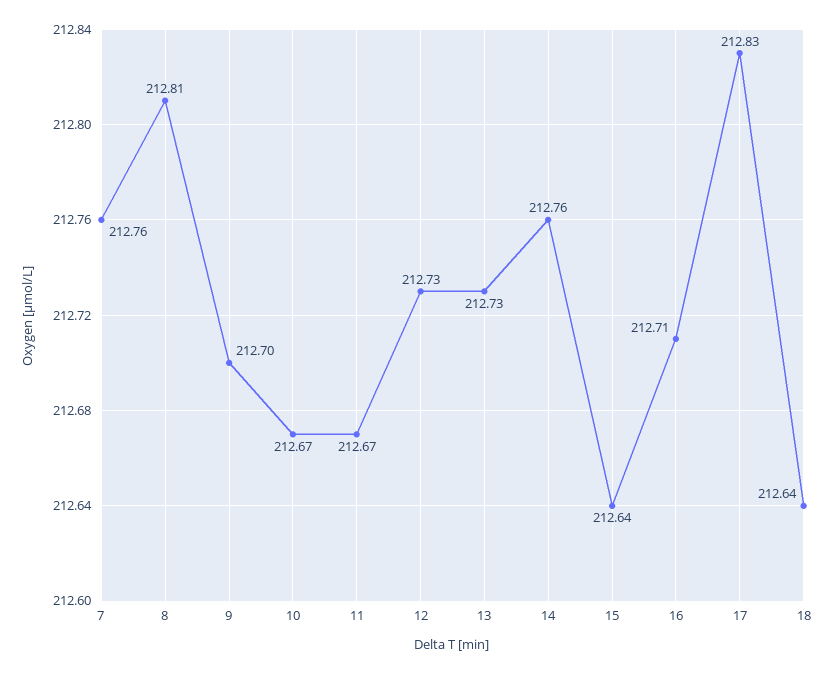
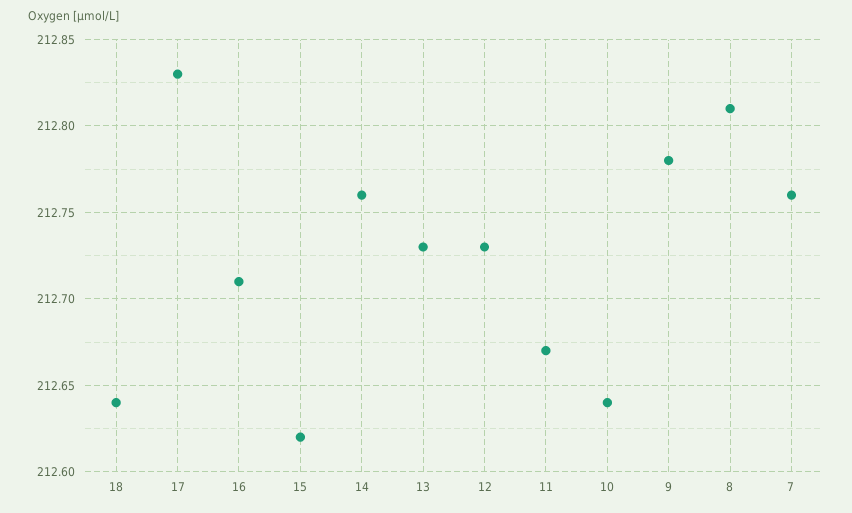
  {
    "7": 212.76,
    "8": 212.81,
-   "9": 212.7,
+   "9": 212.78,
-   "10": 212.67,
+   "10": 212.64,
    "11": 212.67,
    "12": 212.73,
    "13": 212.73,
    "14": 212.76,
-   "15": 212.64,
+   "15": 212.62,
    "16": 212.71,
    "17": 212.83,
    "18": 212.64
  }

